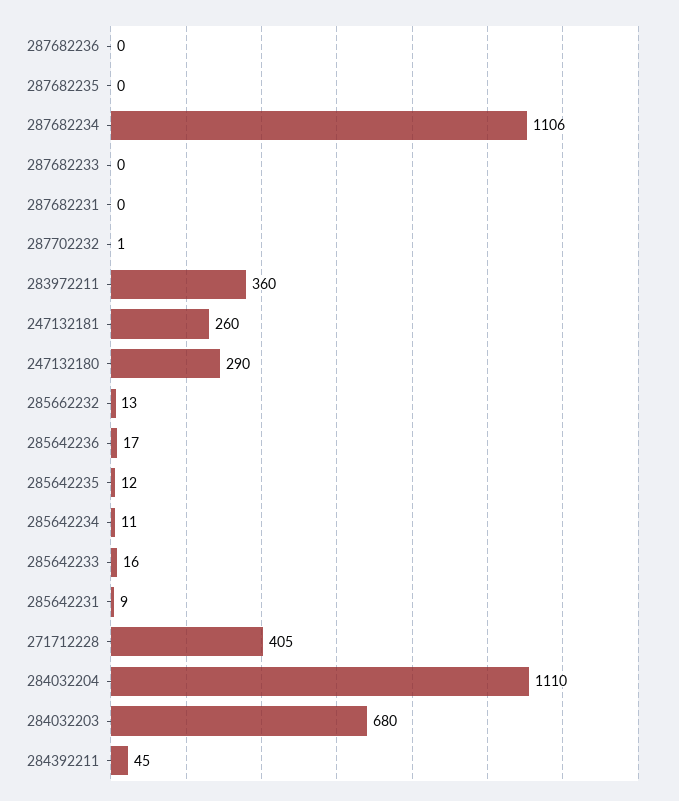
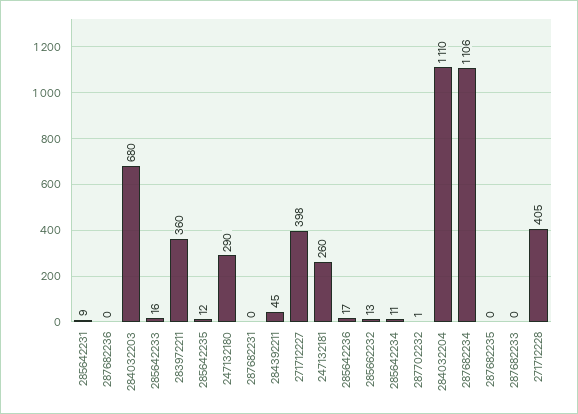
  {
    "287682236": 0,
    "287682235": 0,
    "287682234": 1106,
    "287682233": 0,
    "287682231": 0,
    "287702232": 1,
    "283972211": 360,
    "247132181": 260,
    "247132180": 290,
    "285662232": 13,
    "285642236": 17,
    "285642235": 12,
    "285642234": 11,
    "285642233": 16,
    "285642231": 9,
    "271712228": 405,
    "284032204": 1110,
    "284032203": 680,
-   "284392211": 45
+   "284392211": 45,
+   "271712227": 398
  }

